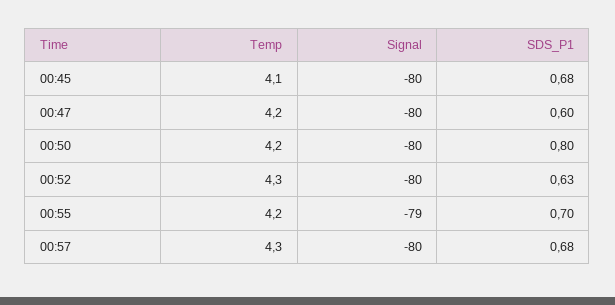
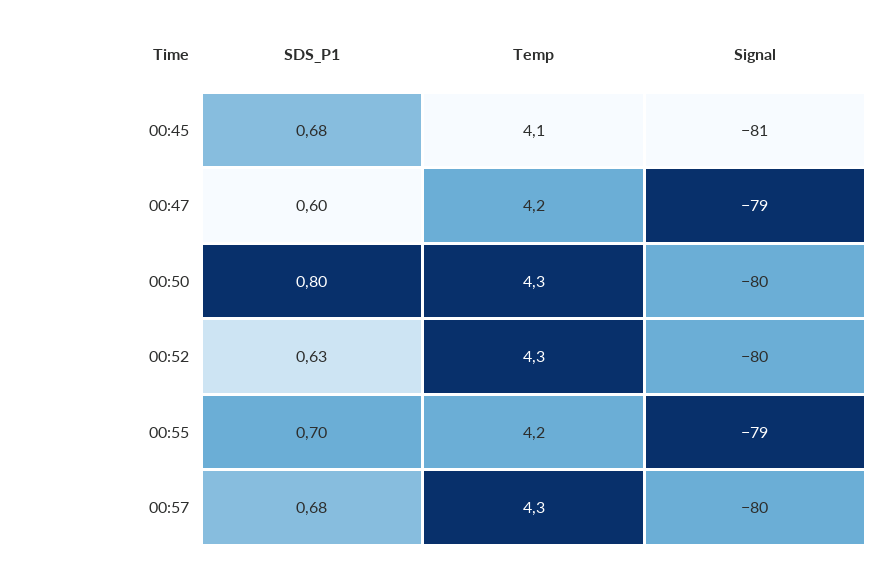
  {
    "Temp": {
      "00:45": 4.1,
      "00:47": 4.2,
-     "00:50": 4.2,
+     "00:50": 4.3,
      "00:52": 4.3,
      "00:55": 4.2,
      "00:57": 4.3
    },
    "Signal": {
-     "00:45": -80,
+     "00:45": -81,
-     "00:47": -80,
+     "00:47": -79,
      "00:50": -80,
      "00:52": -80,
      "00:55": -79,
      "00:57": -80
    },
    "SDS_P1": {
      "00:45": 0.68,
      "00:47": 0.6,
      "00:50": 0.8,
      "00:52": 0.63,
      "00:55": 0.7,
      "00:57": 0.68
    }
  }

